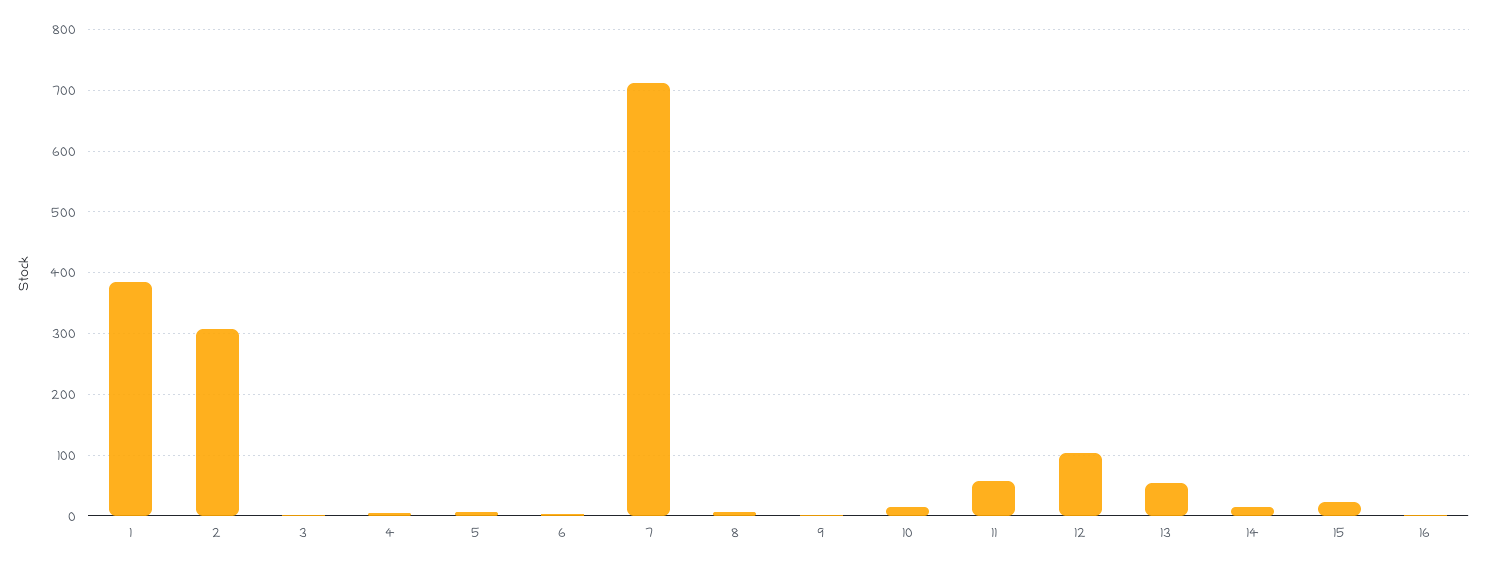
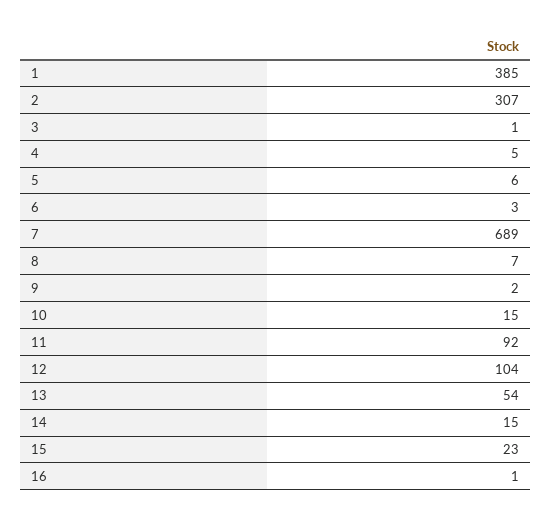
  {
    "1": 385,
    "2": 307,
    "3": 1,
    "4": 5,
    "5": 6,
    "6": 3,
-   "7": 710,
+   "7": 689,
    "8": 7,
    "9": 2,
    "10": 15,
-   "11": 60,
+   "11": 92,
    "12": 104,
    "13": 54,
    "14": 15,
    "15": 23,
    "16": 1
  }

